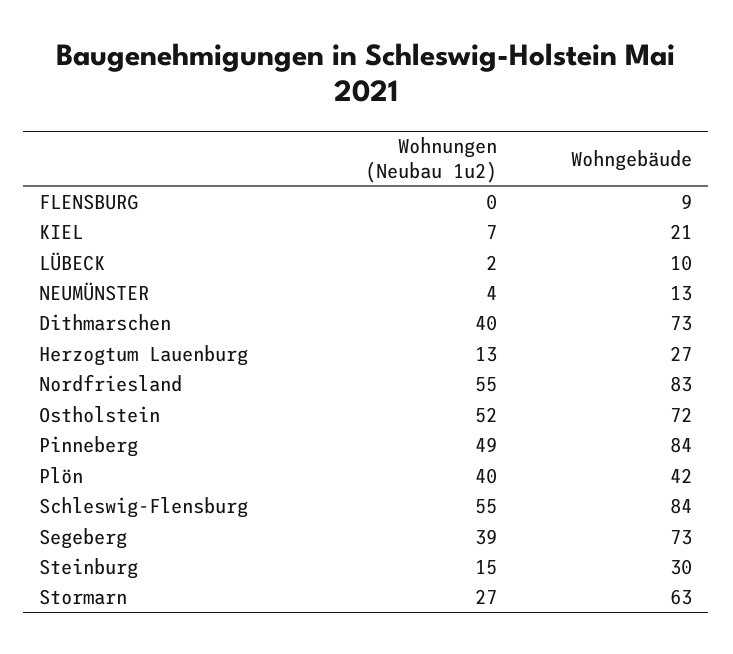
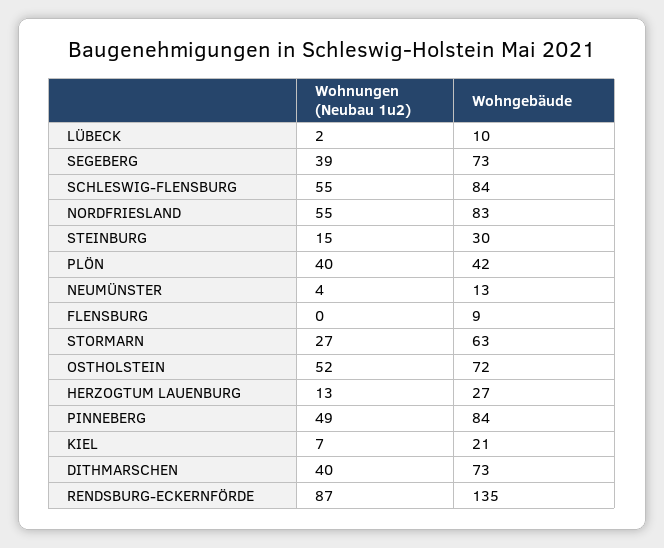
  {
    "Wohnungen (Neubau 1u2)": {
      "FLENSBURG": 0,
      "KIEL": 7,
      "LÜBECK": 2,
      "NEUMÜNSTER": 4,
      "Dithmarschen": 40,
      "Herzogtum Lauenburg": 13,
      "Nordfriesland": 55,
      "Ostholstein": 52,
      "Pinneberg": 49,
      "Plön": 40,
      "Schleswig-Flensburg": 55,
      "Segeberg": 39,
      "Steinburg": 15,
-     "Stormarn": 27
+     "Stormarn": 27,
+     "RENDSBURG-ECKERNFÖRDE": 87
    },
    "Wohngebäude": {
      "FLENSBURG": 9,
      "KIEL": 21,
      "LÜBECK": 10,
      "NEUMÜNSTER": 13,
      "Dithmarschen": 73,
      "Herzogtum Lauenburg": 27,
      "Nordfriesland": 83,
      "Ostholstein": 72,
      "Pinneberg": 84,
      "Plön": 42,
      "Schleswig-Flensburg": 84,
      "Segeberg": 73,
      "Steinburg": 30,
-     "Stormarn": 63
+     "Stormarn": 63,
+     "RENDSBURG-ECKERNFÖRDE": 135
    }
  }

